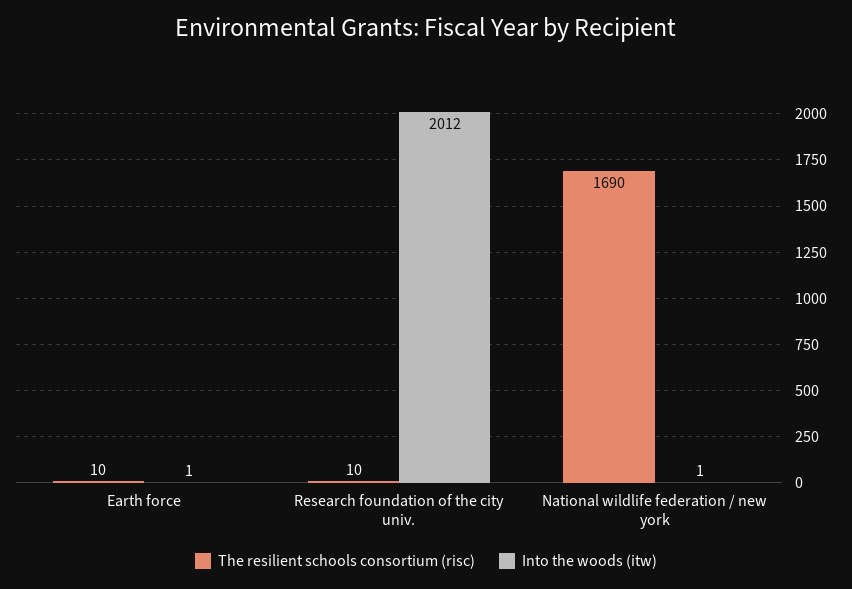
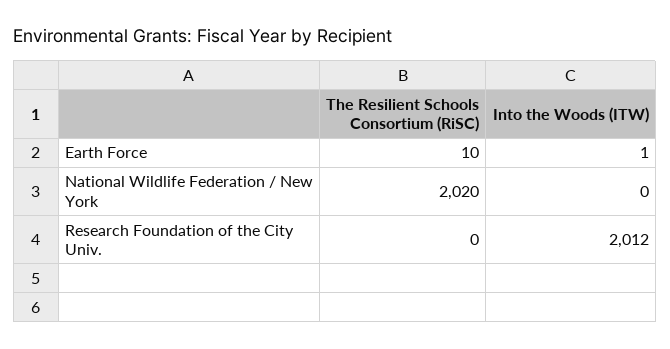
  {
    "The resilient schools consortium (risc)": {
      "Earth force": 10,
-     "Research foundation of the city univ.": 10,
+     "Research foundation of the city univ.": 0,
-     "National wildlife federation / new york": 1690
+     "National wildlife federation / new york": 2020
    },
    "Into the woods (itw)": {
      "Earth force": 1,
      "Research foundation of the city univ.": 2012,
-     "National wildlife federation / new york": 1
+     "National wildlife federation / new york": 0
    }
  }

